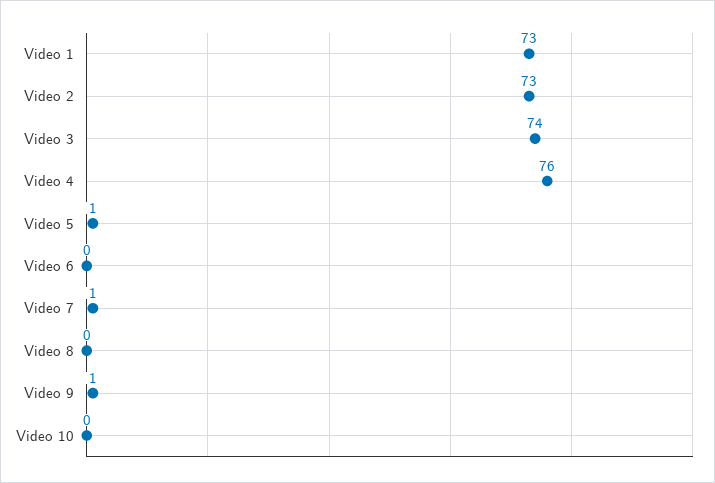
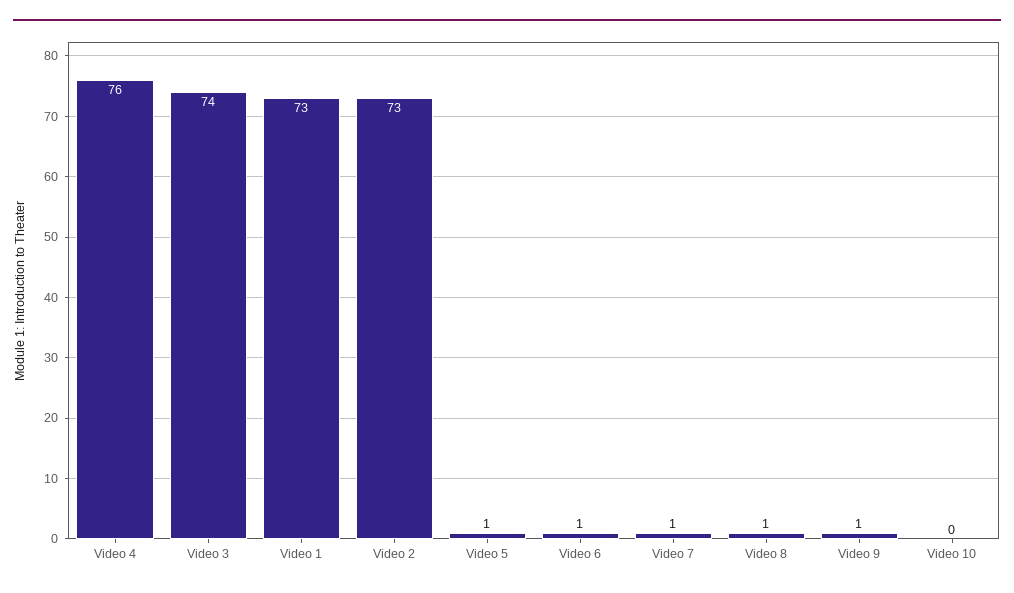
  {
    "Video 1": 73,
    "Video 2": 73,
    "Video 3": 74,
    "Video 4": 76,
    "Video 5": 1,
-   "Video 6": 0,
+   "Video 6": 1,
    "Video 7": 1,
-   "Video 8": 0,
+   "Video 8": 1,
    "Video 9": 1,
    "Video 10": 0
  }

